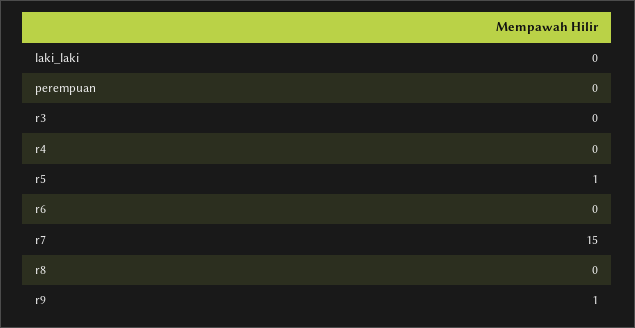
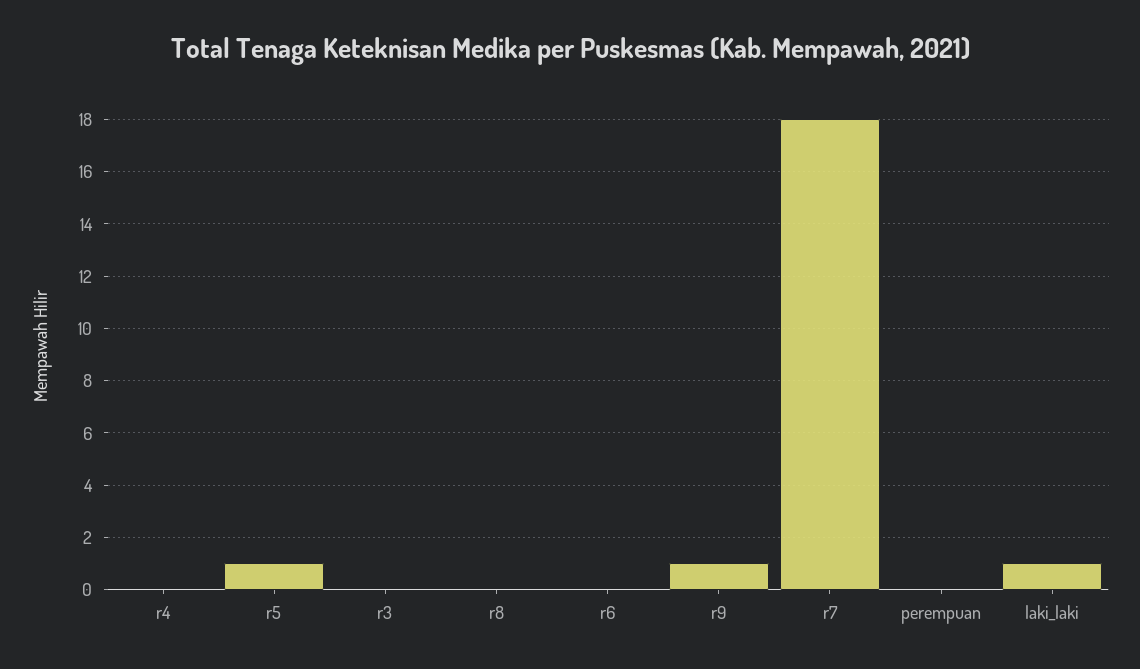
  {
-   "laki_laki": 0,
+   "laki_laki": 1,
    "perempuan": 0,
    "r3": 0,
    "r4": 0,
    "r5": 1,
    "r6": 0,
-   "r7": 15,
+   "r7": 18,
    "r8": 0,
    "r9": 1
  }

